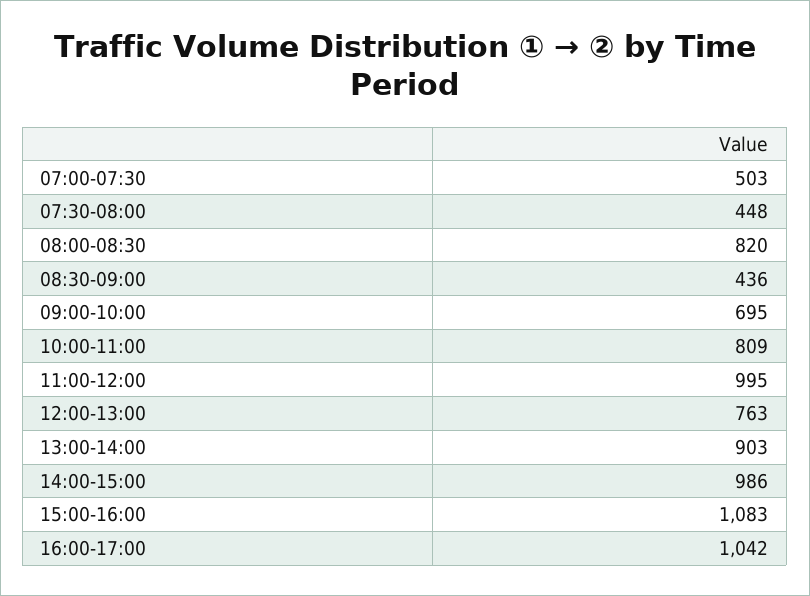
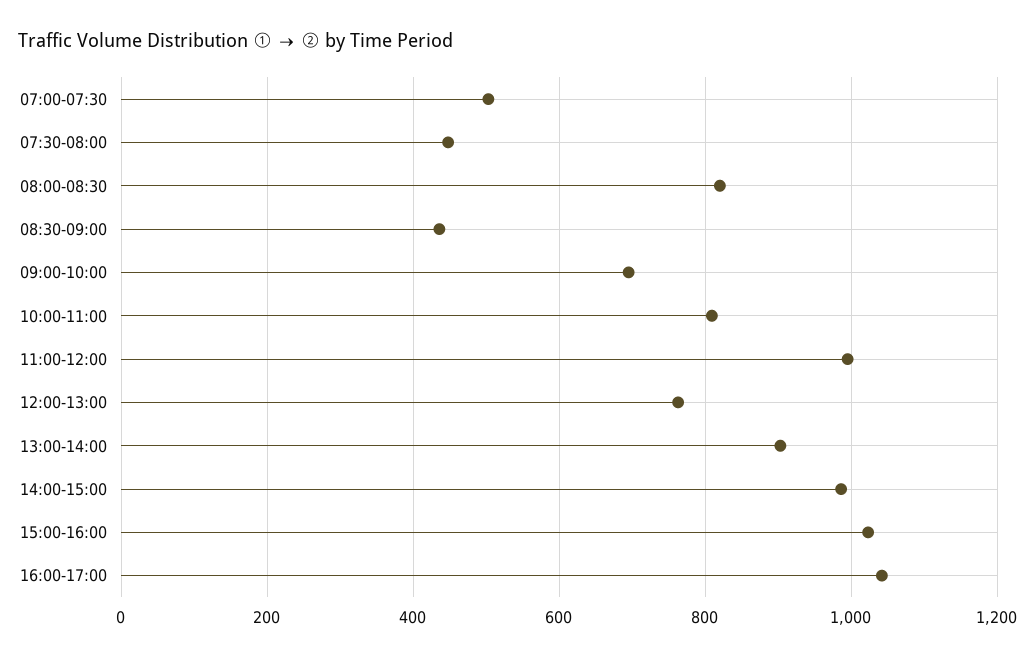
  {
    "07:00-07:30": 503,
    "07:30-08:00": 448,
    "08:00-08:30": 820,
    "08:30-09:00": 436,
    "09:00-10:00": 695,
    "10:00-11:00": 809,
    "11:00-12:00": 995,
    "12:00-13:00": 763,
    "13:00-14:00": 903,
    "14:00-15:00": 986,
-   "15:00-16:00": 1083,
+   "15:00-16:00": 1020,
    "16:00-17:00": 1042
  }

